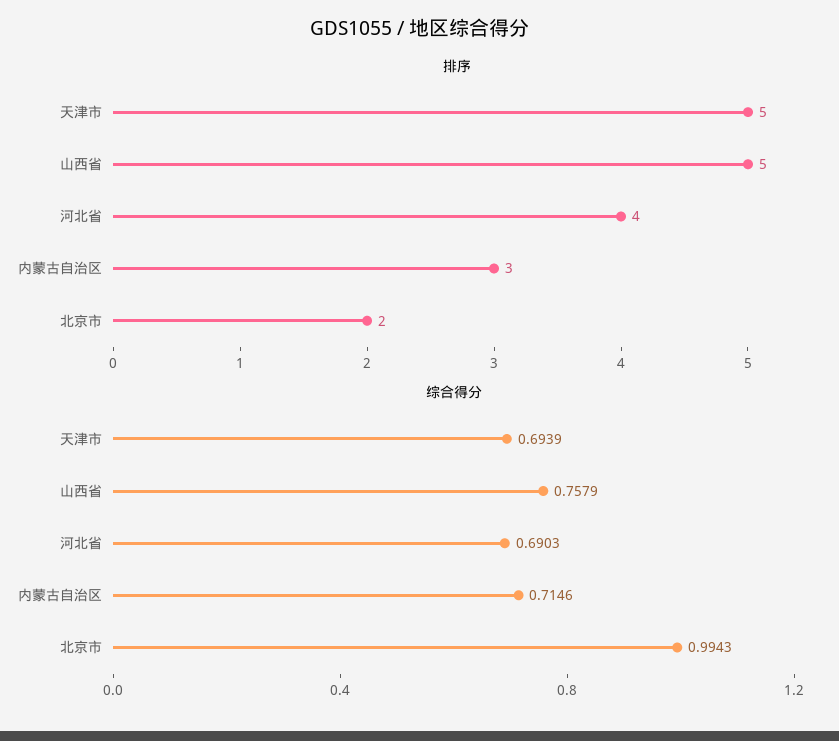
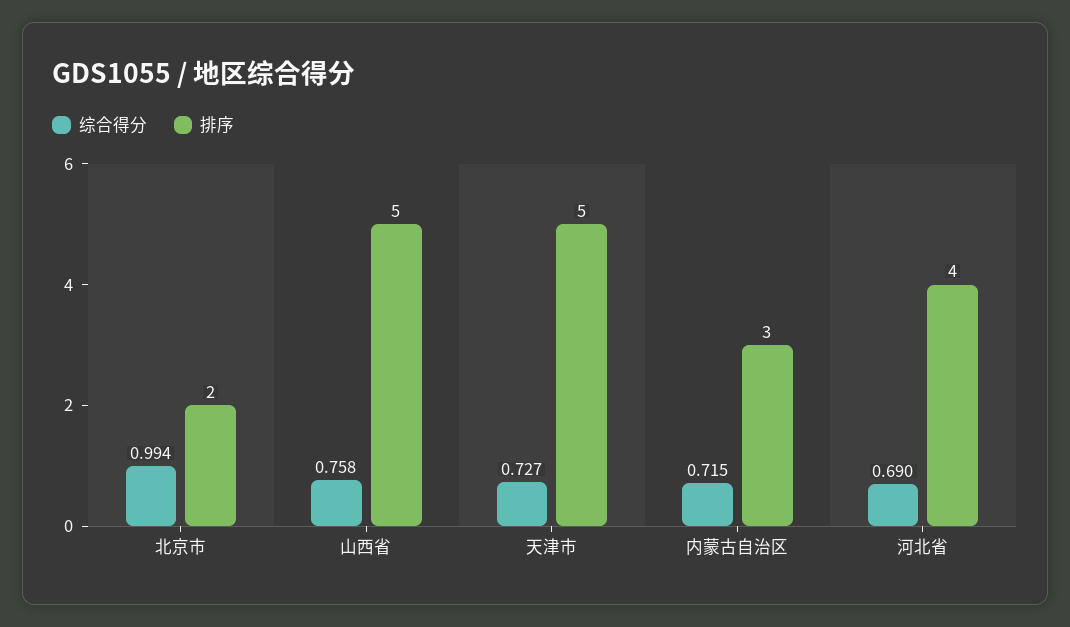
  {
    "排序": {
      "天津市": 5,
      "山西省": 5,
      "河北省": 4,
      "内蒙古自治区": 3,
      "北京市": 2
    },
    "综合得分": {
-     "天津市": 0.6939,
+     "天津市": 0.727,
      "山西省": 0.7579,
      "河北省": 0.6903,
      "内蒙古自治区": 0.7146,
      "北京市": 0.9943
    }
  }

